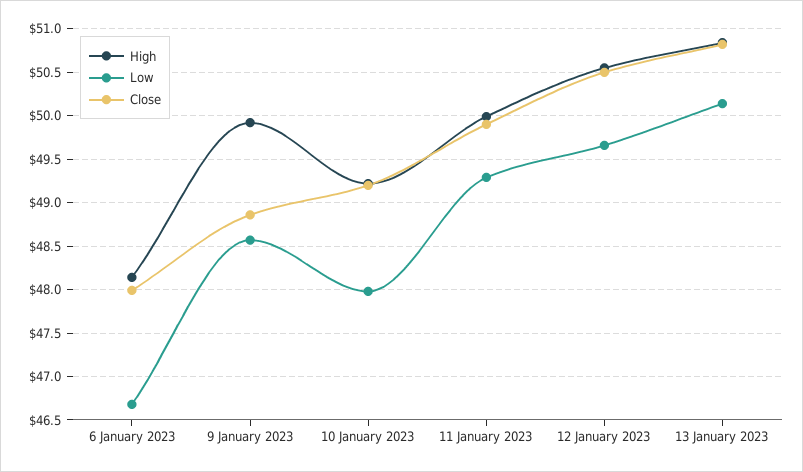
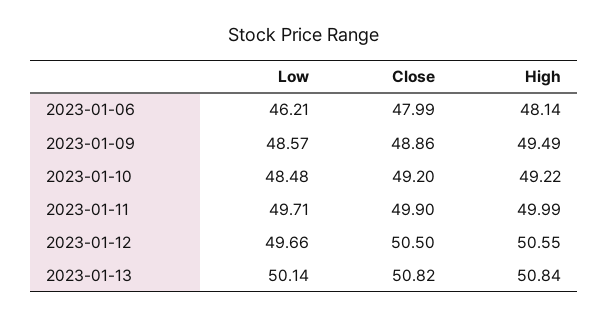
  {
    "High": {
      "6 January 2023": 48.14,
-     "9 January 2023": 49.9,
+     "9 January 2023": 49.49,
      "10 January 2023": 49.22,
      "11 January 2023": 49.99,
      "12 January 2023": 50.55,
      "13 January 2023": 50.84
    },
    "Low": {
-     "6 January 2023": 46.7,
+     "6 January 2023": 46.21,
      "9 January 2023": 48.57,
-     "10 January 2023": 48,
+     "10 January 2023": 48.48,
-     "11 January 2023": 49.3,
+     "11 January 2023": 49.71,
      "12 January 2023": 49.66,
      "13 January 2023": 50.14
    },
    "Close": {
      "6 January 2023": 47.99,
      "9 January 2023": 48.86,
      "10 January 2023": 49.2,
      "11 January 2023": 49.9,
      "12 January 2023": 50.5,
      "13 January 2023": 50.82
    }
  }

